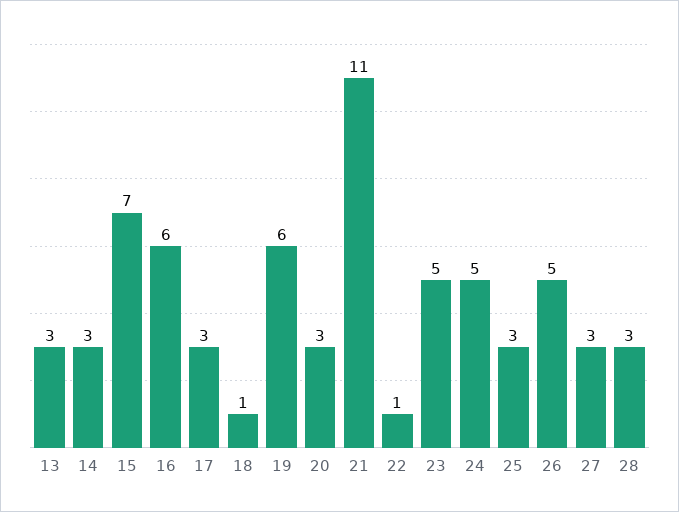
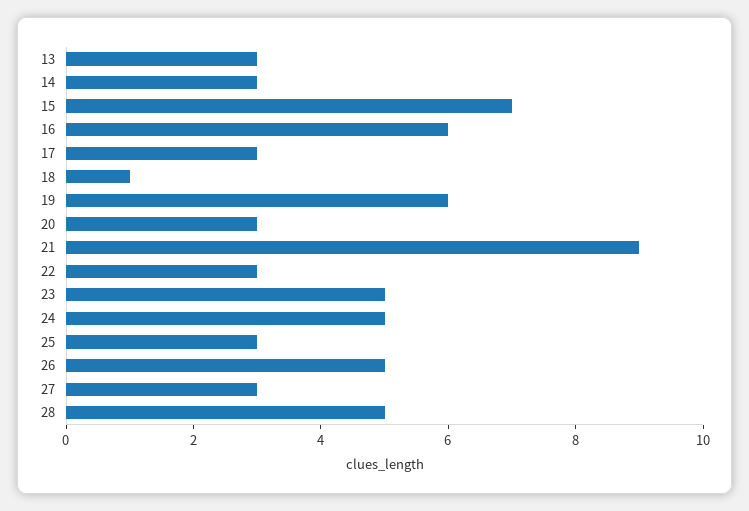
  {
    "13": 3,
    "14": 3,
    "15": 7,
    "16": 6,
    "17": 3,
    "18": 1,
    "19": 6,
    "20": 3,
-   "21": 11,
+   "21": 9,
-   "22": 1,
+   "22": 3,
    "23": 5,
    "24": 5,
    "25": 3,
    "26": 5,
    "27": 3,
-   "28": 3
+   "28": 5
  }

